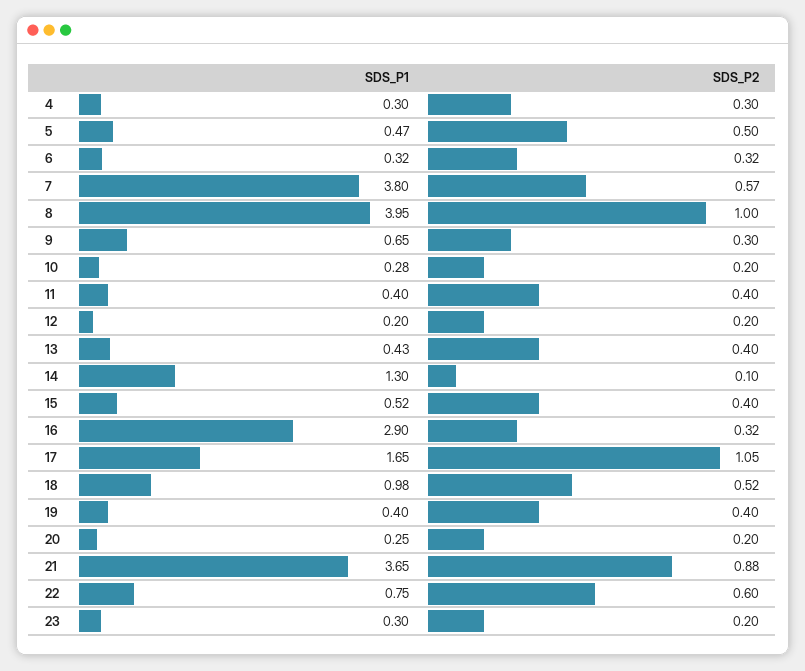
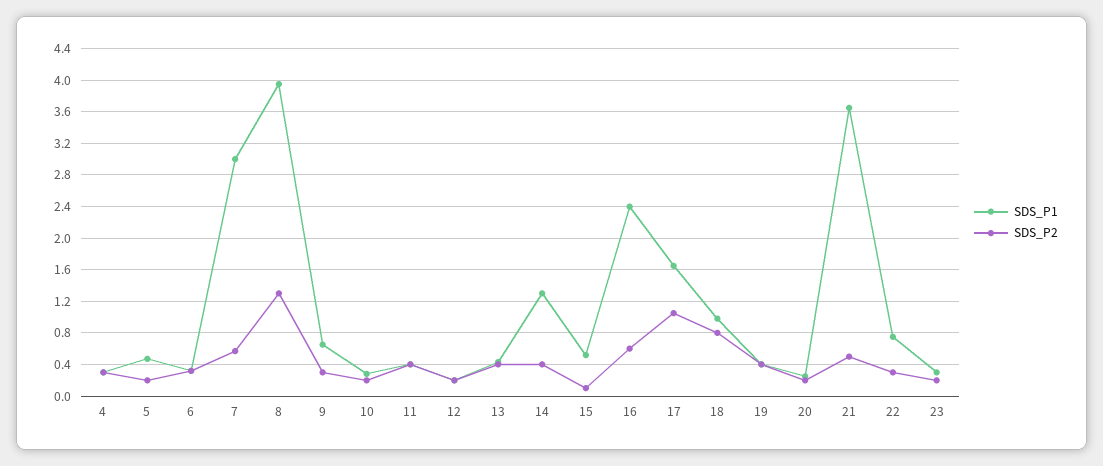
  {
    "SDS_P1": {
      "4": 0.3,
      "5": 0.47,
      "6": 0.32,
-     "7": 3.8,
+     "7": 3,
      "8": 3.95,
      "9": 0.65,
      "10": 0.28,
      "11": 0.4,
      "12": 0.2,
      "13": 0.43,
      "14": 1.3,
      "15": 0.52,
-     "16": 2.9,
+     "16": 2.4,
      "17": 1.65,
      "18": 0.98,
      "19": 0.4,
      "20": 0.25,
      "21": 3.65,
      "22": 0.75,
      "23": 0.3
    },
    "SDS_P2": {
      "4": 0.3,
-     "5": 0.5,
+     "5": 0.2,
      "6": 0.32,
      "7": 0.57,
-     "8": 1,
+     "8": 1.3,
      "9": 0.3,
      "10": 0.2,
      "11": 0.4,
      "12": 0.2,
      "13": 0.4,
-     "14": 0.1,
+     "14": 0.4,
-     "15": 0.4,
+     "15": 0.1,
-     "16": 0.32,
+     "16": 0.6,
      "17": 1.05,
-     "18": 0.52,
+     "18": 0.8,
      "19": 0.4,
      "20": 0.2,
-     "21": 0.88,
+     "21": 0.5,
-     "22": 0.6,
+     "22": 0.3,
      "23": 0.2
    }
  }

